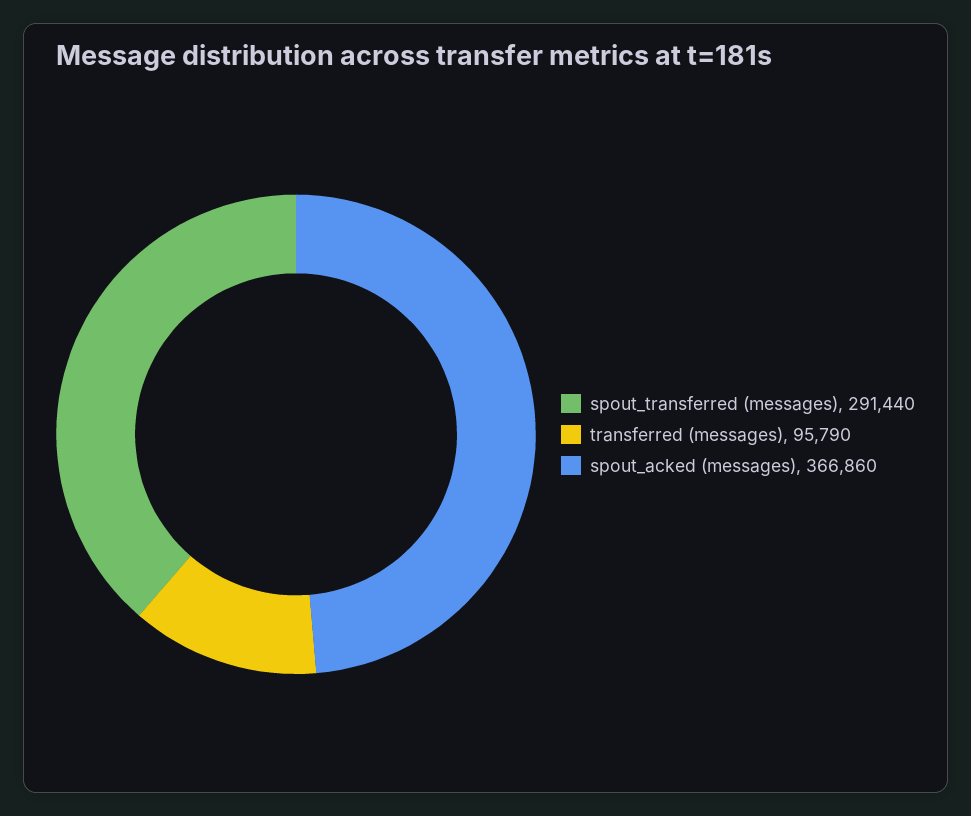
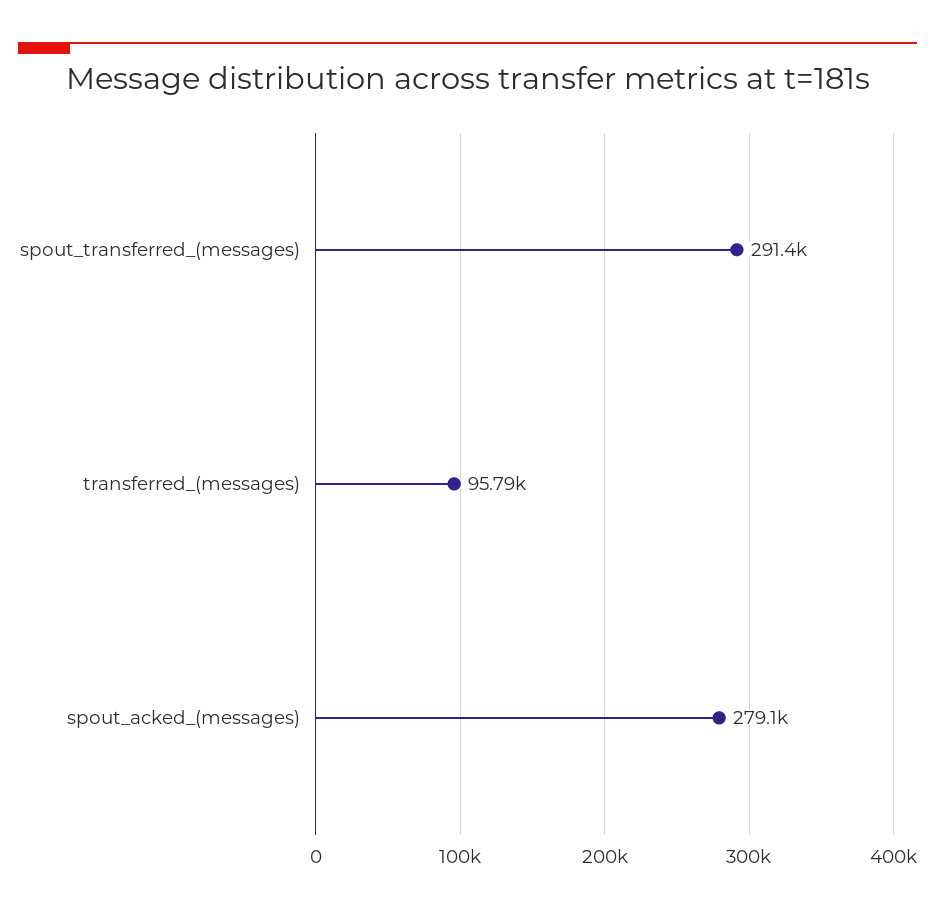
  {
    "spout_transferred (messages)": 291440,
    "transferred (messages)": 95790,
-   "spout_acked (messages)": 366860
+   "spout_acked (messages)": 279100
  }

